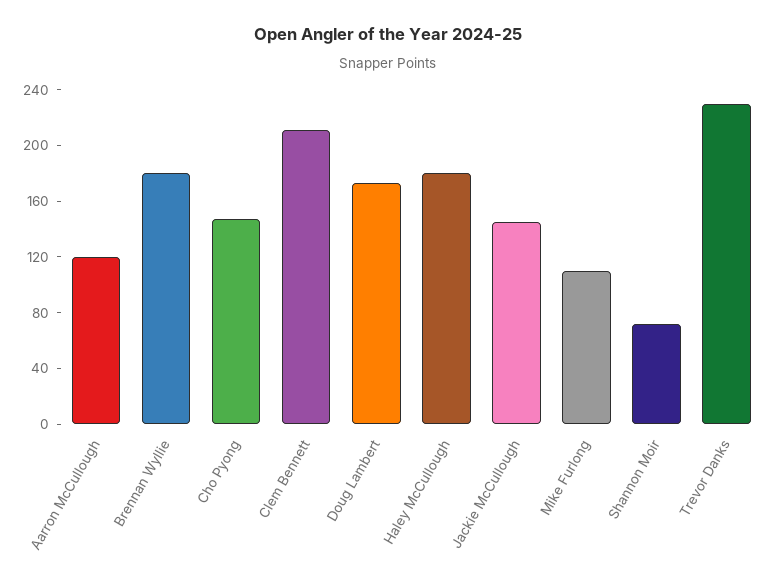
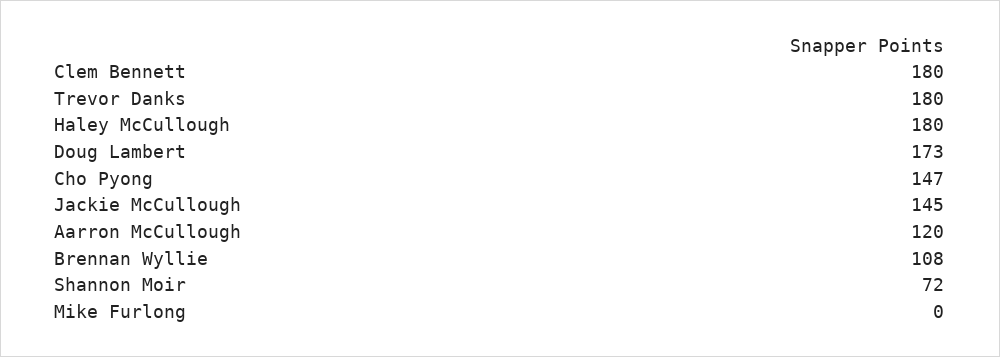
  {
    "Aarron McCullough": 120,
-   "Brennan Wyllie": 180,
+   "Brennan Wyllie": 108,
    "Cho Pyong": 147,
-   "Clem Bennett": 210,
+   "Clem Bennett": 180,
    "Doug Lambert": 173,
    "Haley McCullough": 180,
    "Jackie McCullough": 145,
-   "Mike Furlong": 110,
+   "Mike Furlong": 0,
    "Shannon Moir": 72,
-   "Trevor Danks": 230
+   "Trevor Danks": 180
  }

